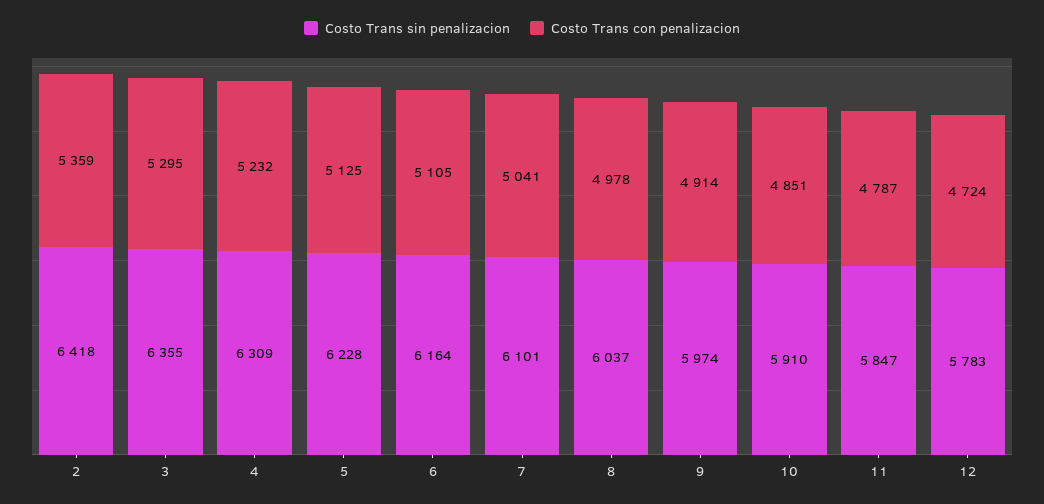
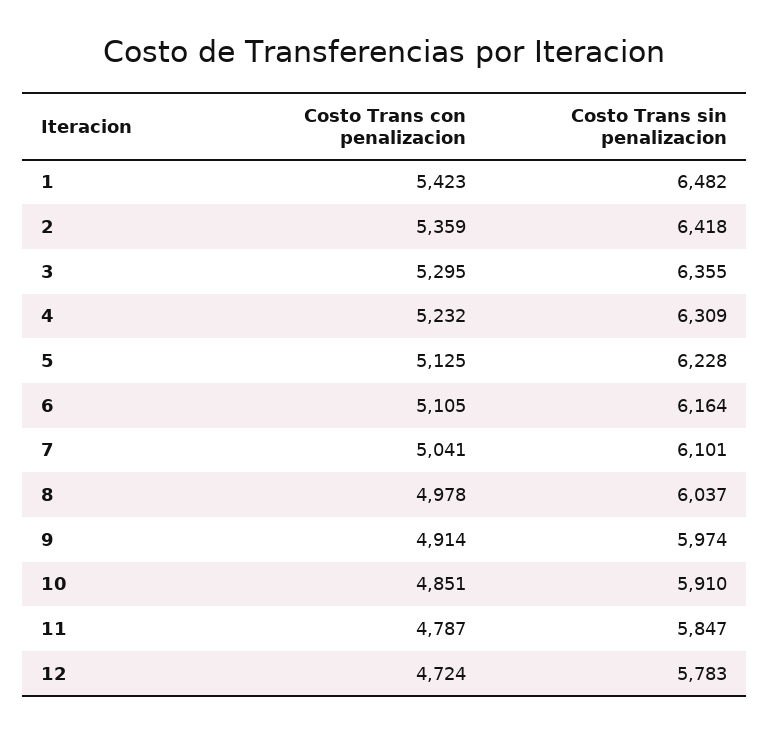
  {
    "Costo Trans sin penalizacion": {
      "2": 6418,
      "3": 6355,
      "4": 6309,
      "5": 6228,
      "6": 6164,
      "7": 6101,
      "8": 6037,
      "9": 5974,
      "10": 5910,
      "11": 5847,
-     "12": 5783
+     "12": 5783,
+     "1": 6482
    },
    "Costo Trans con penalizacion": {
      "2": 5359,
      "3": 5295,
      "4": 5232,
      "5": 5125,
      "6": 5105,
      "7": 5041,
      "8": 4978,
      "9": 4914,
      "10": 4851,
      "11": 4787,
-     "12": 4724
+     "12": 4724,
+     "1": 5423
    }
  }

